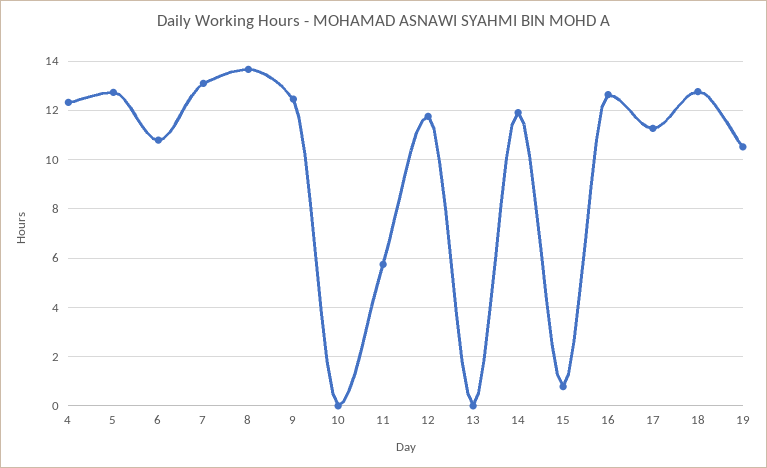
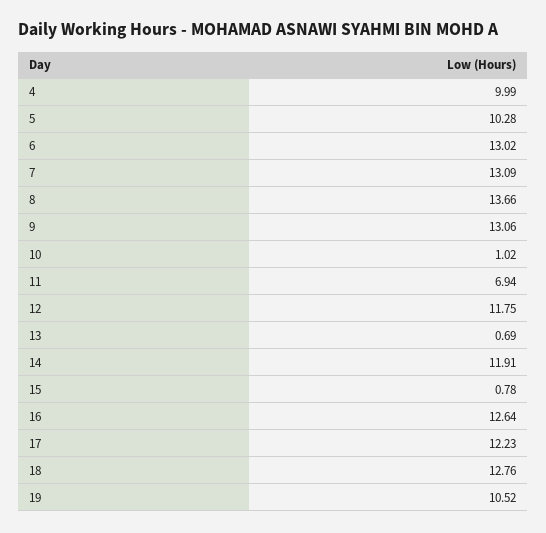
  {
-   "4": 12.25,
+   "4": 9.99,
-   "5": 12.75,
+   "5": 10.28,
-   "6": 10.75,
+   "6": 13.02,
    "7": 13.09,
    "8": 13.66,
-   "9": 12.5,
+   "9": 13.06,
-   "10": 0,
+   "10": 1.02,
-   "11": 5.75,
+   "11": 6.94,
    "12": 11.75,
-   "13": 0,
+   "13": 0.69,
    "14": 11.91,
    "15": 0.78,
    "16": 12.64,
-   "17": 11.25,
+   "17": 12.23,
    "18": 12.76,
    "19": 10.52
  }

